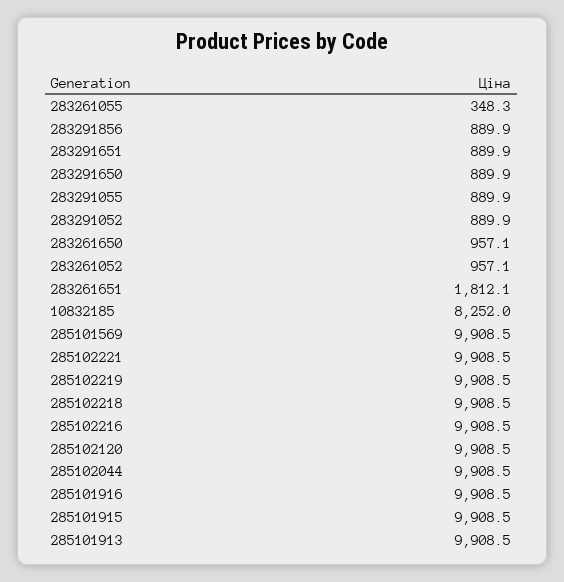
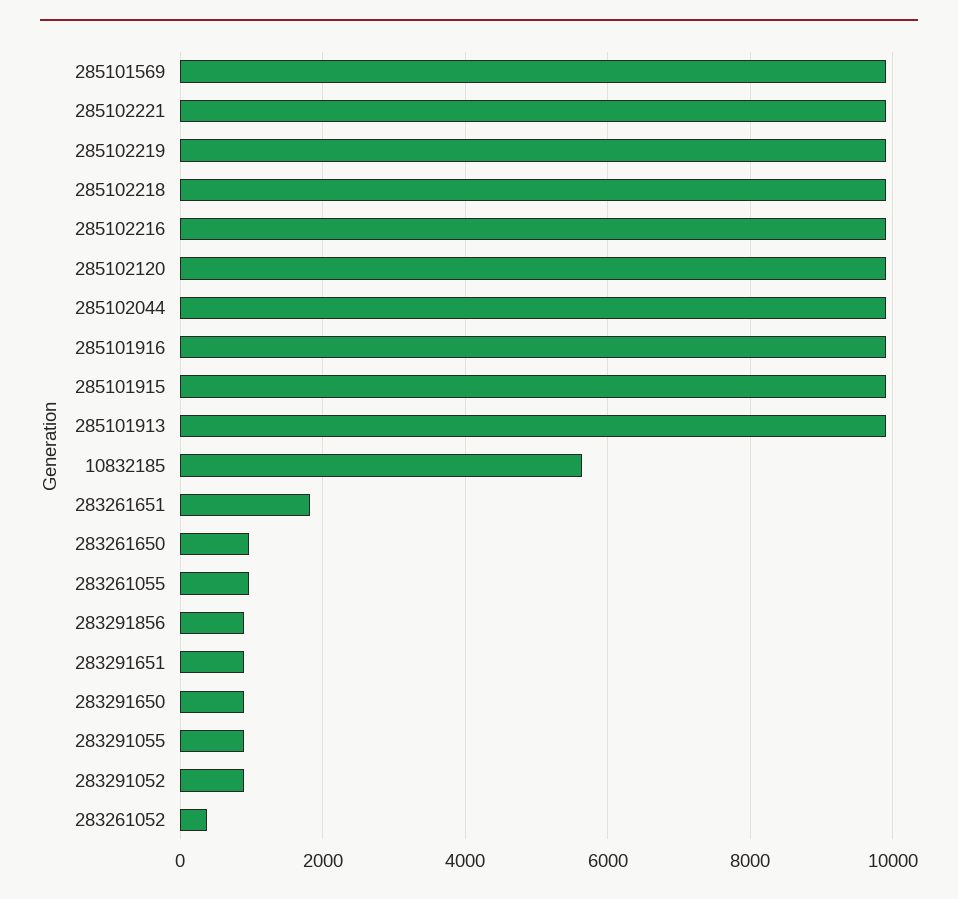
  {
-   "283261055": 348.3,
+   "283261055": 1000,
    "283291856": 889.9,
    "283291651": 889.9,
    "283291650": 889.9,
    "283291055": 889.9,
    "283291052": 889.9,
    "283261650": 957.1,
-   "283261052": 957.1,
+   "283261052": 400,
    "283261651": 1812.1,
-   "10832185": 8252,
+   "10832185": 5600,
    "285101569": 9908.5,
    "285102221": 9908.5,
    "285102219": 9908.5,
    "285102218": 9908.5,
    "285102216": 9908.5,
    "285102120": 9908.5,
    "285102044": 9908.5,
    "285101916": 9908.5,
    "285101915": 9908.5,
    "285101913": 9908.5
  }

